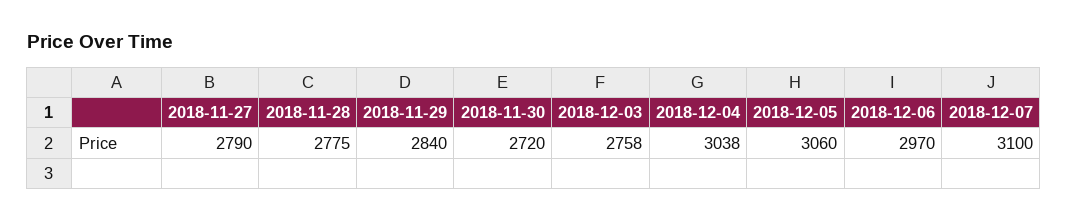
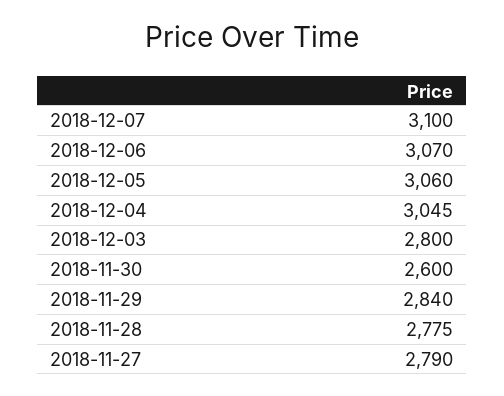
  {
    "2018-11-27": 2790,
    "2018-11-28": 2775,
    "2018-11-29": 2840,
-   "2018-11-30": 2720,
+   "2018-11-30": 2600,
-   "2018-12-03": 2758,
+   "2018-12-03": 2800,
-   "2018-12-04": 3038,
+   "2018-12-04": 3045,
    "2018-12-05": 3060,
-   "2018-12-06": 2970,
+   "2018-12-06": 3070,
    "2018-12-07": 3100
  }

